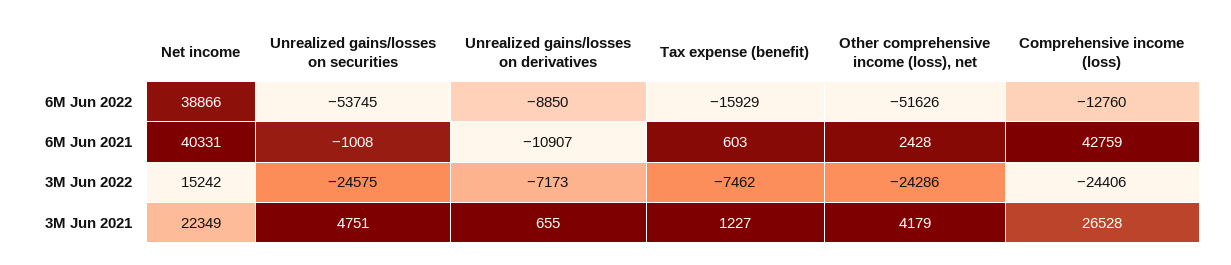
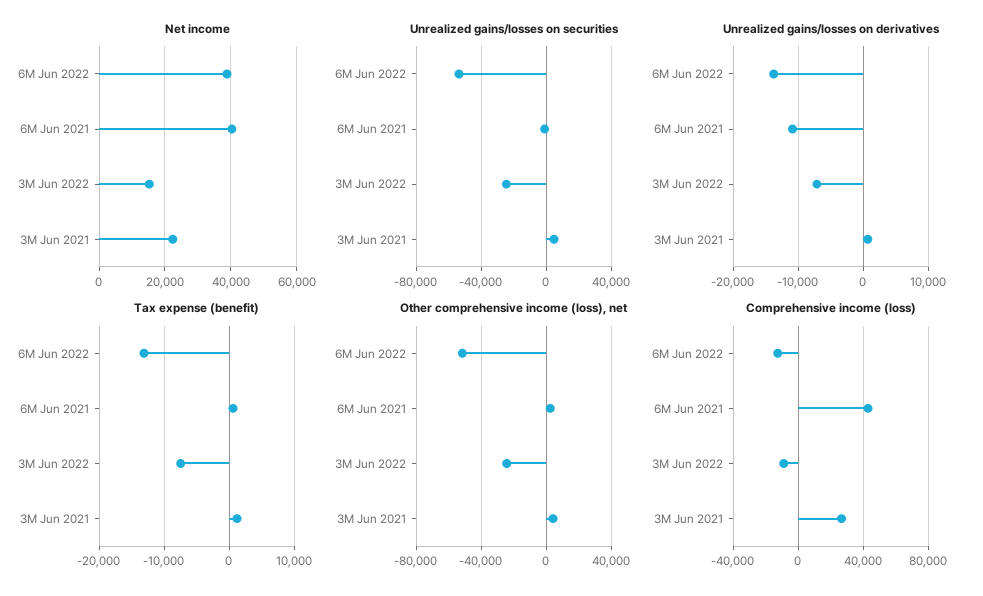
  {
    "Net income": {
      "6M Jun 2022": 38866,
      "6M Jun 2021": 40331,
      "3M Jun 2022": 15242,
      "3M Jun 2021": 22349
    },
    "Unrealized gains/losses on securities": {
      "6M Jun 2022": -53745,
      "6M Jun 2021": -1008,
      "3M Jun 2022": -24575,
      "3M Jun 2021": 4751
    },
    "Unrealized gains/losses on derivatives": {
-     "6M Jun 2022": -8850,
+     "6M Jun 2022": -14000,
      "6M Jun 2021": -10907,
      "3M Jun 2022": -7173,
      "3M Jun 2021": 655
    },
    "Tax expense (benefit)": {
-     "6M Jun 2022": -15929,
+     "6M Jun 2022": -13000,
      "6M Jun 2021": 603,
      "3M Jun 2022": -7462,
      "3M Jun 2021": 1227
    },
    "Other comprehensive income (loss), net": {
      "6M Jun 2022": -51626,
      "6M Jun 2021": 2428,
      "3M Jun 2022": -24286,
      "3M Jun 2021": 4179
    },
    "Comprehensive income (loss)": {
      "6M Jun 2022": -12760,
      "6M Jun 2021": 42759,
-     "3M Jun 2022": -24406,
+     "3M Jun 2022": -10000,
      "3M Jun 2021": 26528
    }
  }

